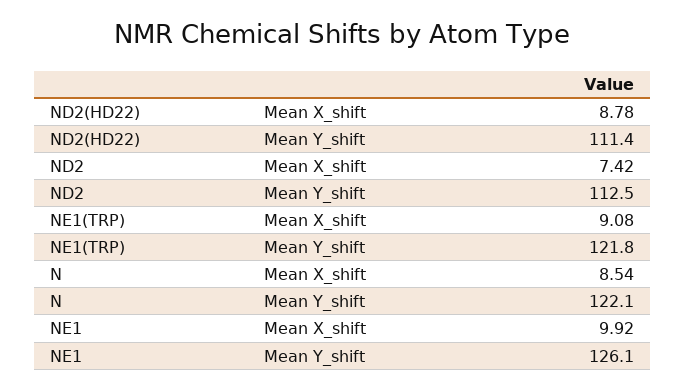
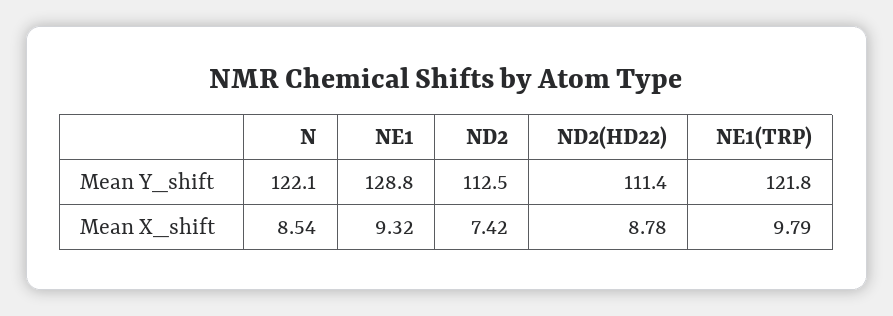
  {
    "ND2(HD22)": {
      "Mean X_shift": 8.78,
      "Mean Y_shift": 111.4
    },
    "ND2": {
      "Mean X_shift": 7.42,
      "Mean Y_shift": 112.5
    },
    "NE1(TRP)": {
-     "Mean X_shift": 9.08,
+     "Mean X_shift": 9.79,
      "Mean Y_shift": 121.8
    },
    "N": {
      "Mean X_shift": 8.54,
      "Mean Y_shift": 122.1
    },
    "NE1": {
-     "Mean X_shift": 9.92,
+     "Mean X_shift": 9.32,
-     "Mean Y_shift": 126.1
+     "Mean Y_shift": 128.8
    }
  }

